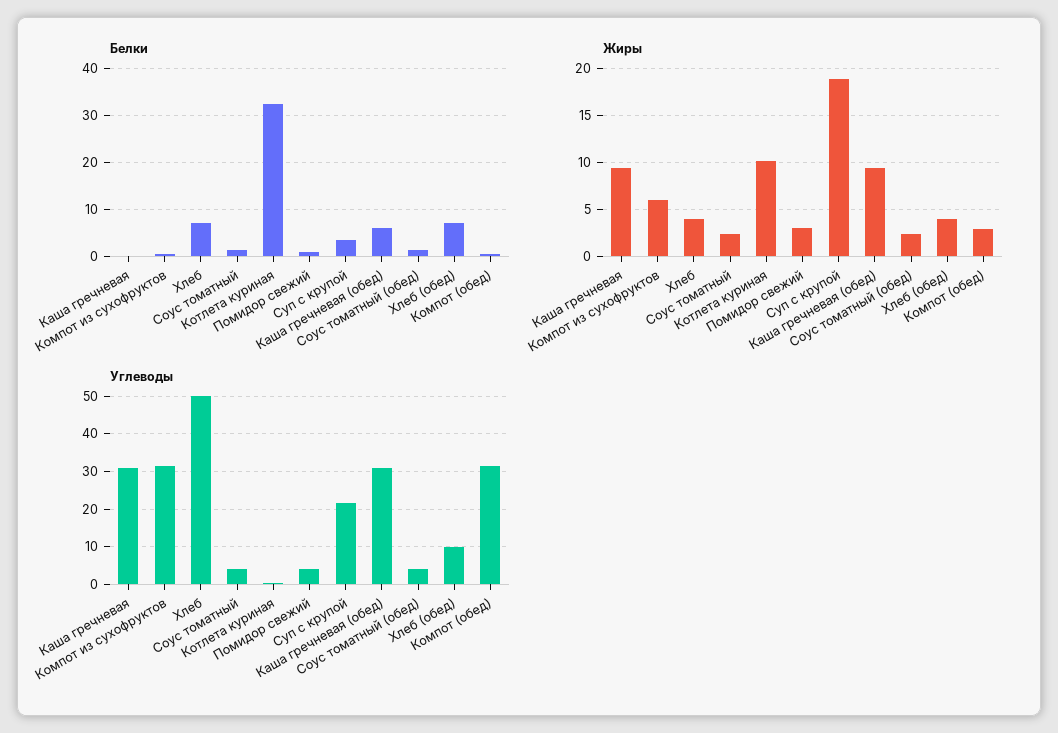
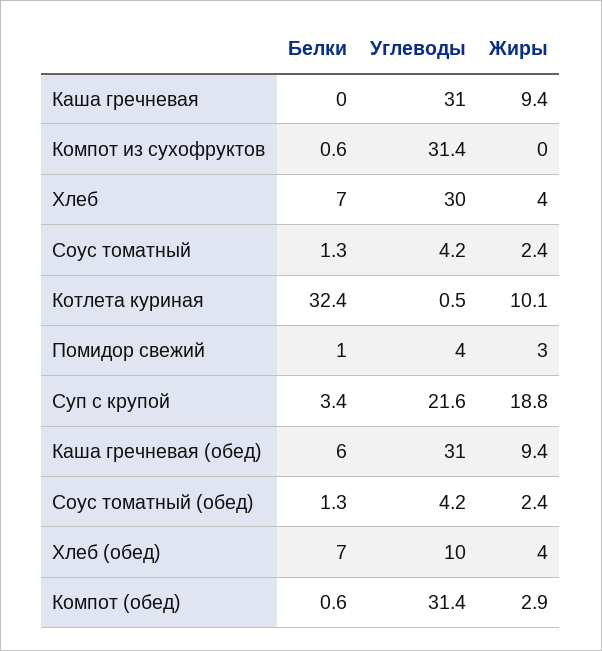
  {
    "Белки": {
      "Каша гречневая": 0,
      "Компот из сухофруктов": 0.6,
      "Хлеб": 7,
      "Соус томатный": 1.3,
      "Котлета куриная": 32.4,
      "Помидор свежий": 1,
      "Суп с крупой": 3.4,
      "Каша гречневая (обед)": 6,
      "Соус томатный (обед)": 1.3,
      "Хлеб (обед)": 7,
      "Компот (обед)": 0.6
    },
    "Жиры": {
      "Каша гречневая": 9.4,
-     "Компот из сухофруктов": 6,
+     "Компот из сухофруктов": 0,
      "Хлеб": 4,
      "Соус томатный": 2.4,
      "Котлета куриная": 10.1,
      "Помидор свежий": 3,
      "Суп с крупой": 18.8,
      "Каша гречневая (обед)": 9.4,
      "Соус томатный (обед)": 2.4,
      "Хлеб (обед)": 4,
      "Компот (обед)": 2.9
    },
    "Углеводы": {
      "Каша гречневая": 31,
      "Компот из сухофруктов": 31.4,
-     "Хлеб": 50,
+     "Хлеб": 30,
      "Соус томатный": 4.2,
      "Котлета куриная": 0.5,
      "Помидор свежий": 4,
      "Суп с крупой": 21.6,
      "Каша гречневая (обед)": 31,
      "Соус томатный (обед)": 4.2,
      "Хлеб (обед)": 10,
      "Компот (обед)": 31.4
    }
  }

